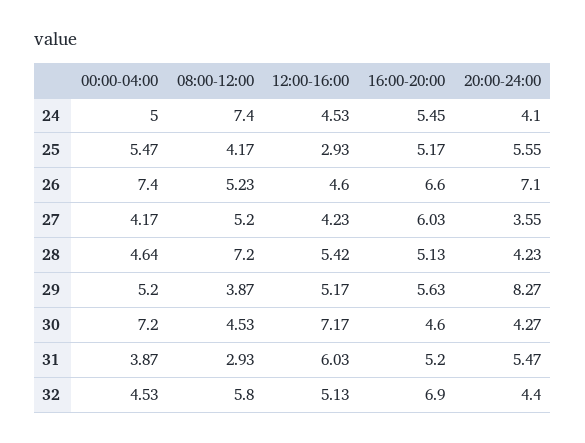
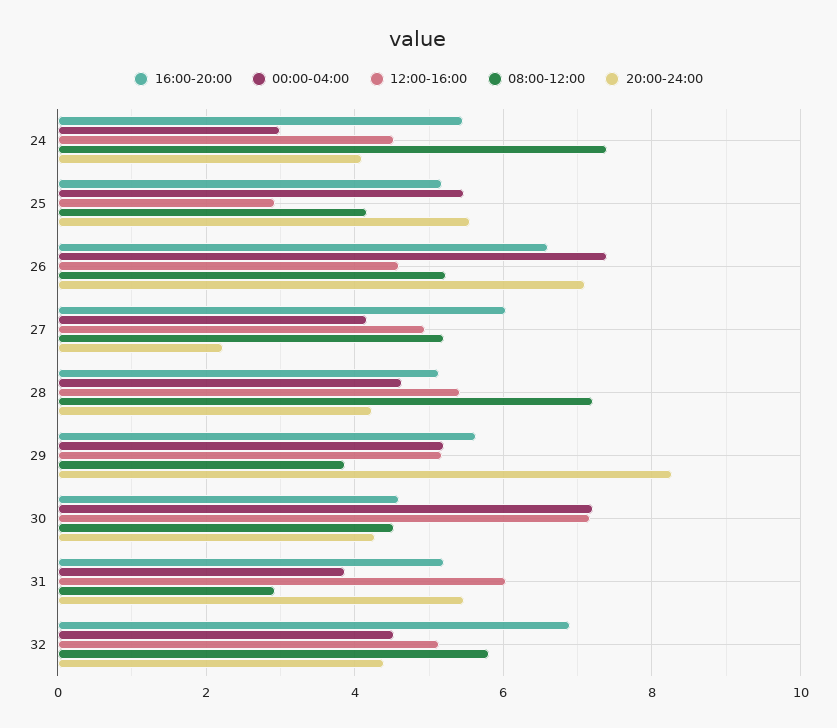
  {
    "00:00-04:00": {
-     "24": 5,
+     "24": 3,
      "25": 5.47,
      "26": 7.4,
      "27": 4.17,
      "28": 4.64,
      "29": 5.2,
      "30": 7.2,
      "31": 3.87,
      "32": 4.53
    },
    "08:00-12:00": {
      "24": 7.4,
      "25": 4.17,
      "26": 5.23,
      "27": 5.2,
      "28": 7.2,
      "29": 3.87,
      "30": 4.53,
      "31": 2.93,
      "32": 5.8
    },
    "12:00-16:00": {
      "24": 4.53,
      "25": 2.93,
      "26": 4.6,
-     "27": 4.23,
+     "27": 5,
      "28": 5.42,
      "29": 5.17,
      "30": 7.17,
      "31": 6.03,
      "32": 5.13
    },
    "16:00-20:00": {
      "24": 5.45,
      "25": 5.17,
      "26": 6.6,
      "27": 6.03,
      "28": 5.13,
      "29": 5.63,
      "30": 4.6,
      "31": 5.2,
      "32": 6.9
    },
    "20:00-24:00": {
      "24": 4.1,
      "25": 5.55,
      "26": 7.1,
-     "27": 3.55,
+     "27": 2.2,
      "28": 4.23,
      "29": 8.27,
      "30": 4.27,
      "31": 5.47,
      "32": 4.4
    }
  }

